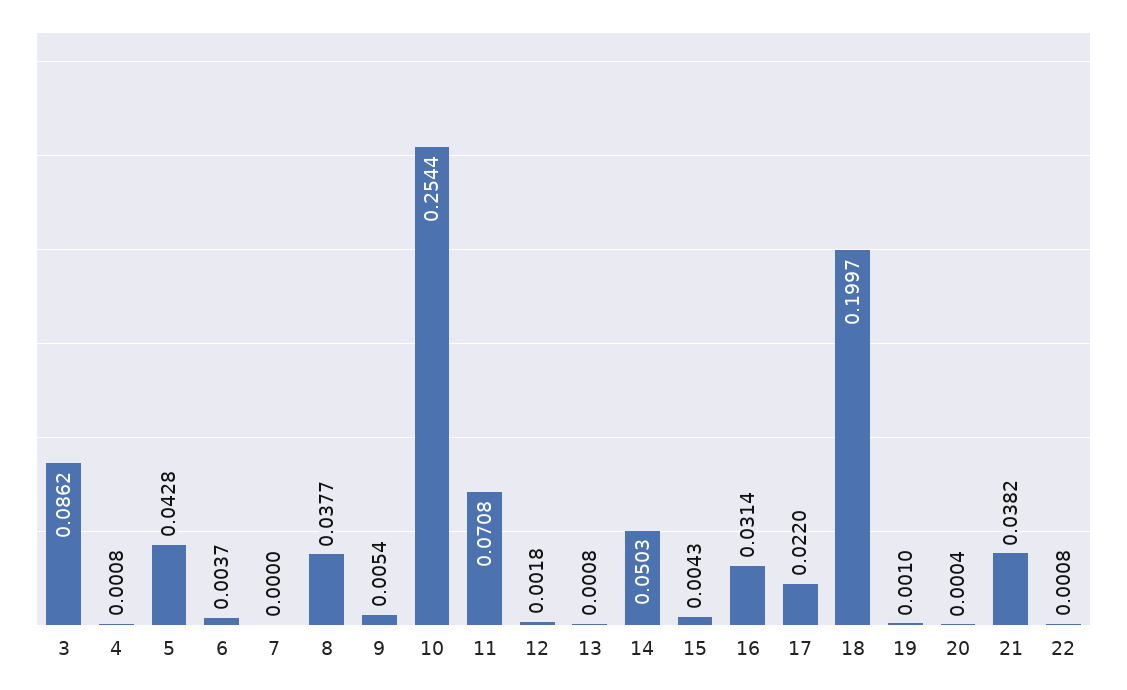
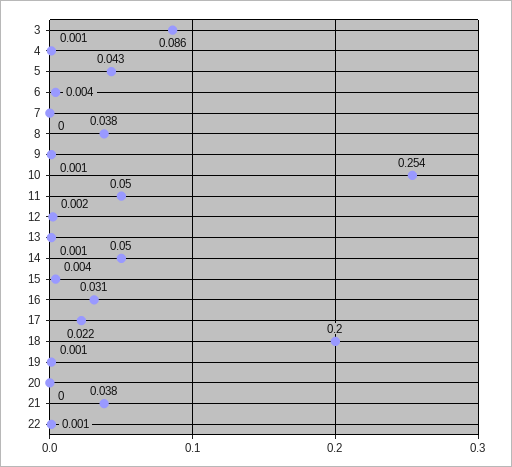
  {
    "3": 0.0862,
    "4": 0.0008,
    "5": 0.0428,
    "6": 0.0037,
    "7": 0,
    "8": 0.0377,
-   "9": 0.0054,
+   "9": 0.001,
    "10": 0.2544,
-   "11": 0.0708,
+   "11": 0.05,
    "12": 0.0018,
    "13": 0.0008,
    "14": 0.0503,
    "15": 0.0043,
    "16": 0.0314,
    "17": 0.022,
    "18": 0.1997,
    "19": 0.001,
    "20": 0.0004,
    "21": 0.0382,
    "22": 0.0008
  }

